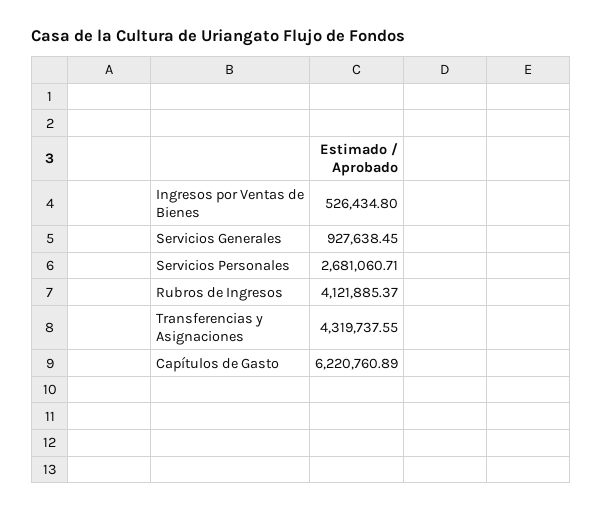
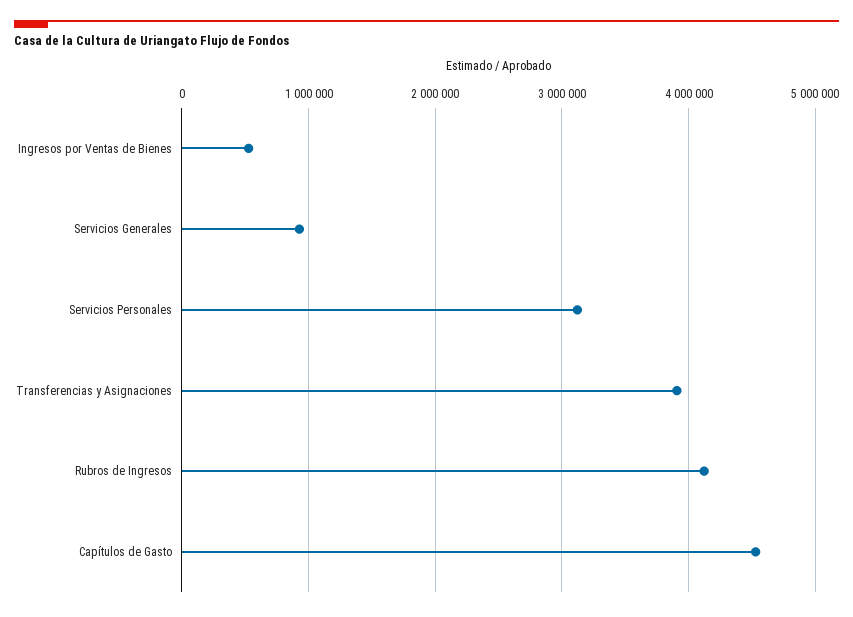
  {
    "Ingresos por Ventas de Bienes": 526434.8,
    "Servicios Generales": 927638.45,
-   "Servicios Personales": 2681060.71,
+   "Servicios Personales": 3100000,
    "Rubros de Ingresos": 4121885.37,
-   "Transferencias y Asignaciones": 4319737.55,
+   "Transferencias y Asignaciones": 3900000,
-   "Capítulos de Gasto": 6220760.89
+   "Capítulos de Gasto": 4500000
  }

